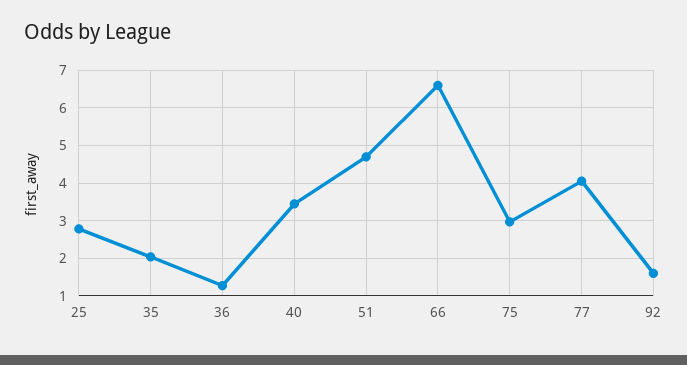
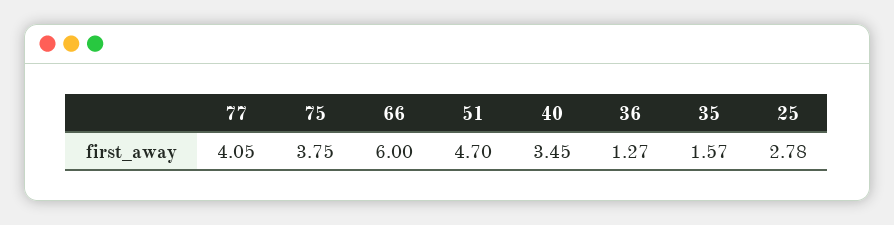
  {
    "25": 2.78,
-   "35": 2,
+   "35": 1.57,
    "36": 1.27,
    "40": 3.45,
    "51": 4.7,
-   "66": 6.6,
+   "66": 6,
-   "75": 3,
+   "75": 3.75,
-   "77": 4.05,
+   "77": 4.05
-   "92": 1.6
  }

